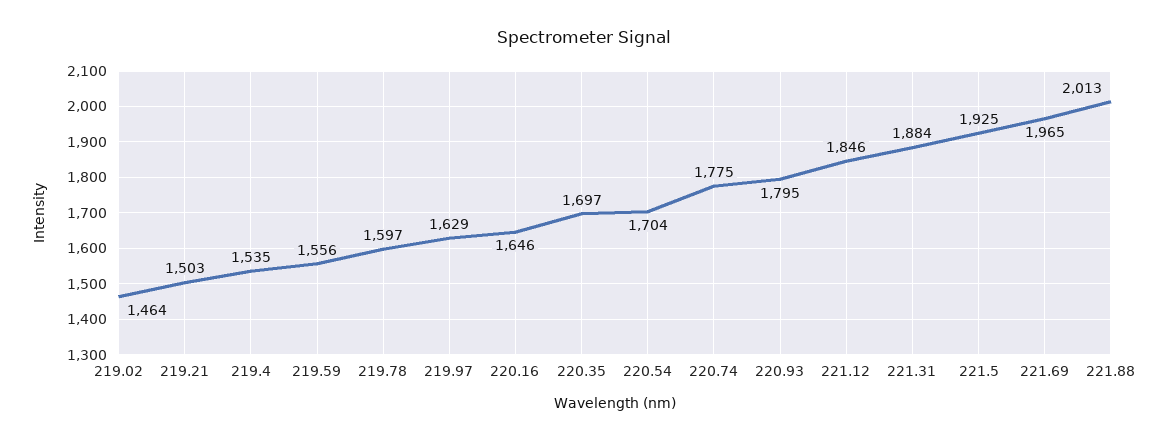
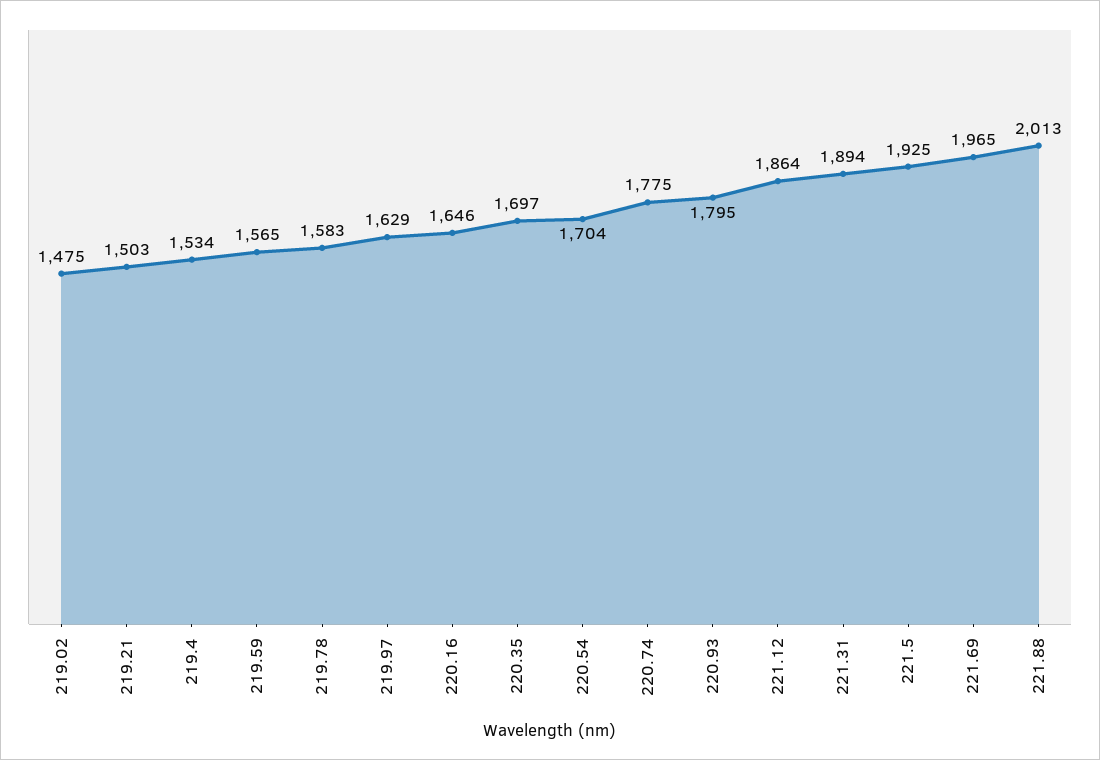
  {
-   "219.02": 1464,
+   "219.02": 1475,
    "219.21": 1503,
-   "219.4": 1535,
+   "219.4": 1534,
-   "219.59": 1556,
+   "219.59": 1565,
-   "219.78": 1597,
+   "219.78": 1583,
    "219.97": 1629,
    "220.16": 1646,
    "220.35": 1697,
    "220.54": 1704,
    "220.74": 1775,
    "220.93": 1795,
-   "221.12": 1846,
+   "221.12": 1864,
-   "221.31": 1884,
+   "221.31": 1894,
    "221.5": 1925,
    "221.69": 1965,
    "221.88": 2013
  }

